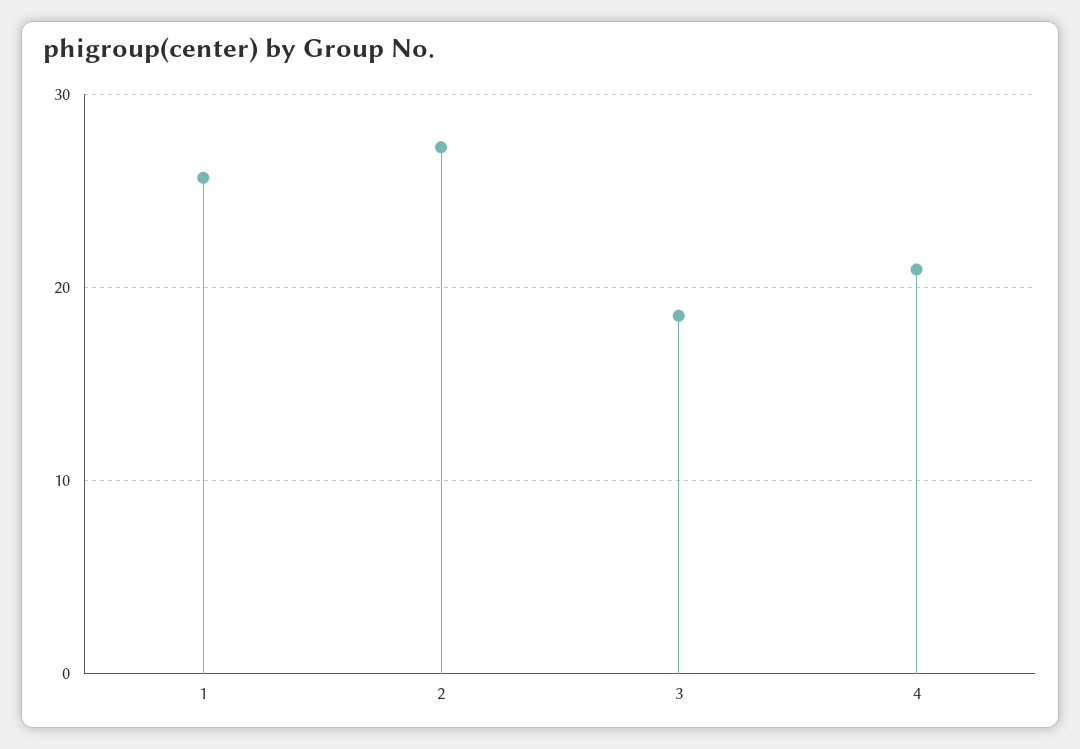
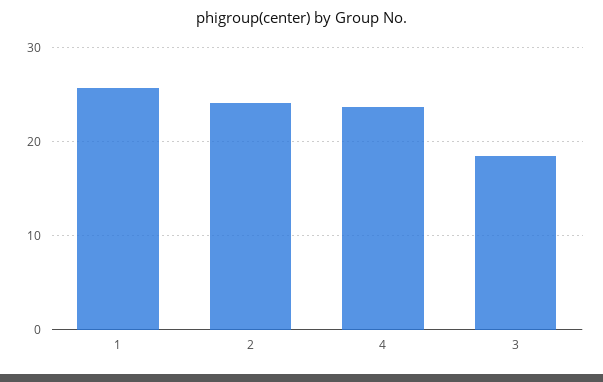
  {
    "1": 26,
-   "2": 27,
+   "2": 24,
    "3": 19,
-   "4": 21
+   "4": 24
  }

